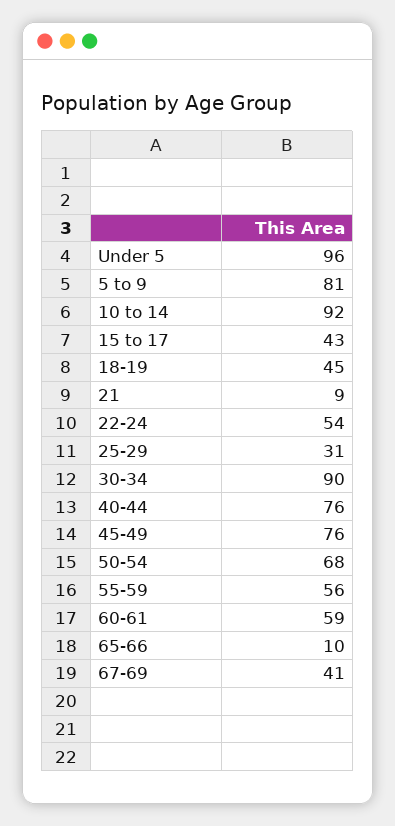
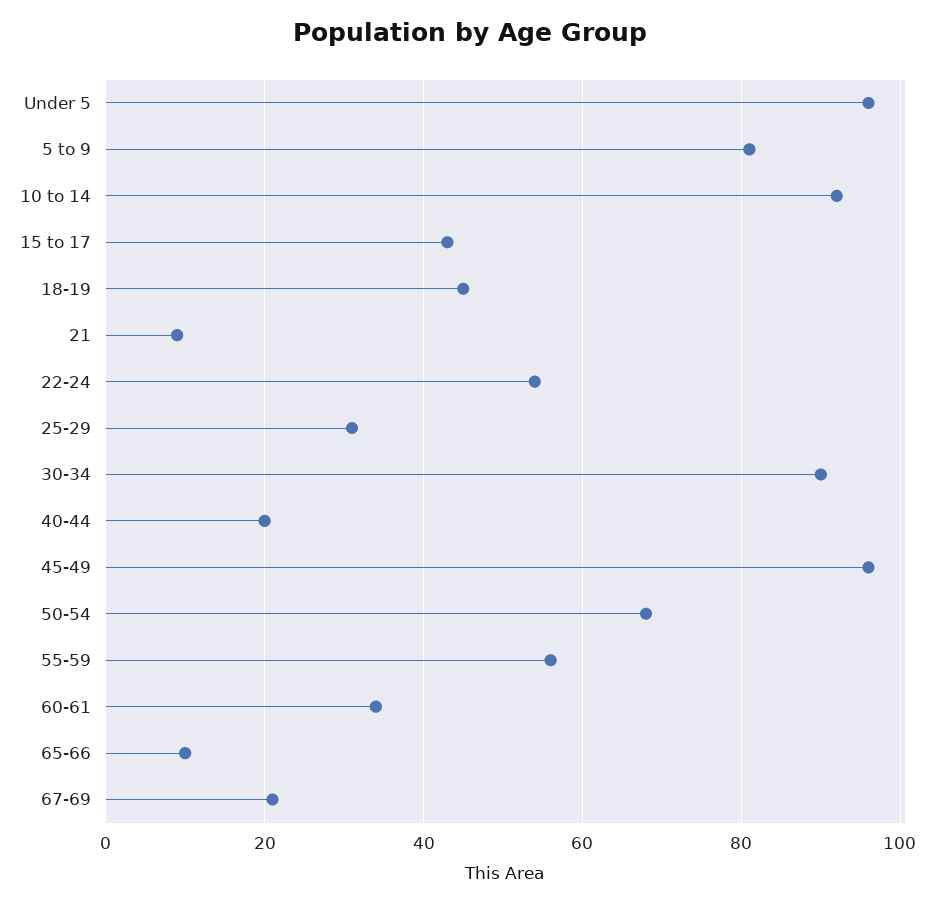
  {
    "Under 5": 96,
    "5 to 9": 81,
    "10 to 14": 92,
    "15 to 17": 43,
    "18-19": 45,
    "21": 9,
    "22-24": 54,
    "25-29": 31,
    "30-34": 90,
-   "40-44": 76,
+   "40-44": 20,
-   "45-49": 76,
+   "45-49": 95,
    "50-54": 68,
    "55-59": 56,
-   "60-61": 59,
+   "60-61": 35,
    "65-66": 10,
-   "67-69": 41
+   "67-69": 20
  }

